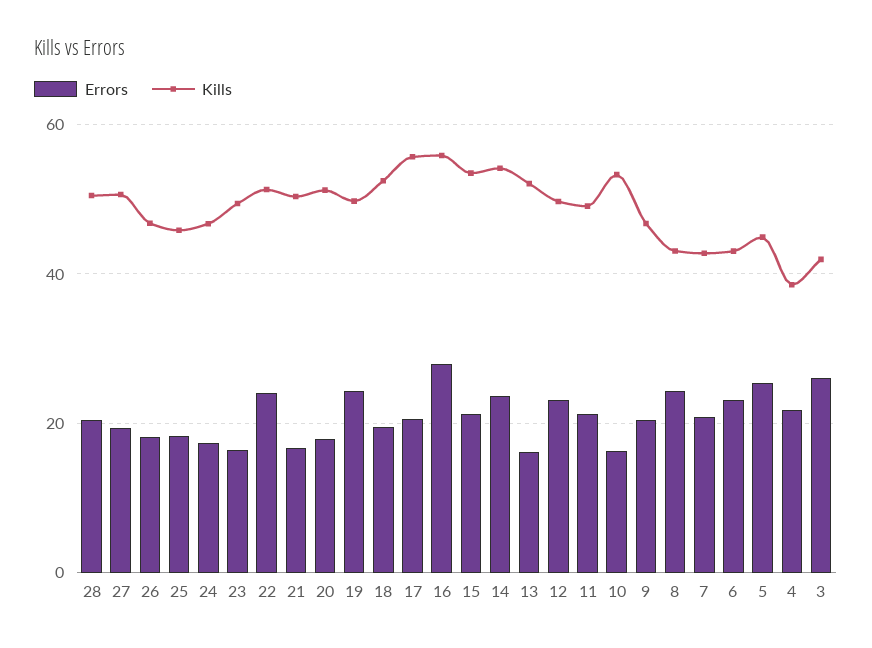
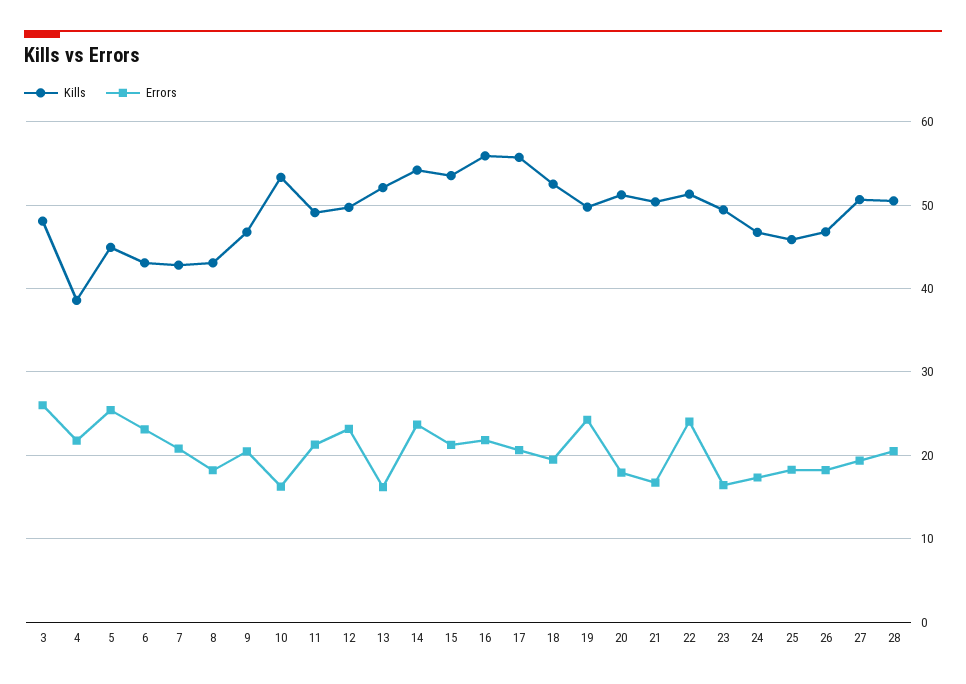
  {
    "Errors": {
      "28": 21,
      "27": 19,
      "26": 18,
      "25": 18,
      "24": 17,
      "23": 16,
      "22": 24,
      "21": 17,
      "20": 18,
      "19": 24,
      "18": 19,
      "17": 21,
-     "16": 28,
+     "16": 22,
      "15": 21,
      "14": 24,
      "13": 16,
      "12": 23,
      "11": 21,
      "10": 16,
      "9": 20,
-     "8": 24,
+     "8": 18,
      "7": 21,
      "6": 23,
      "5": 25,
      "4": 22,
      "3": 26
    },
    "Kills": {
      "28": 51,
      "27": 51,
      "26": 47,
      "25": 46,
      "24": 47,
      "23": 49,
      "22": 51,
      "21": 50,
      "20": 51,
      "19": 50,
      "18": 53,
      "17": 56,
      "16": 56,
      "15": 54,
      "14": 54,
      "13": 52,
      "12": 50,
      "11": 49,
      "10": 53,
      "9": 47,
      "8": 43,
      "7": 43,
      "6": 43,
      "5": 45,
      "4": 39,
-     "3": 42
+     "3": 48
    }
  }

